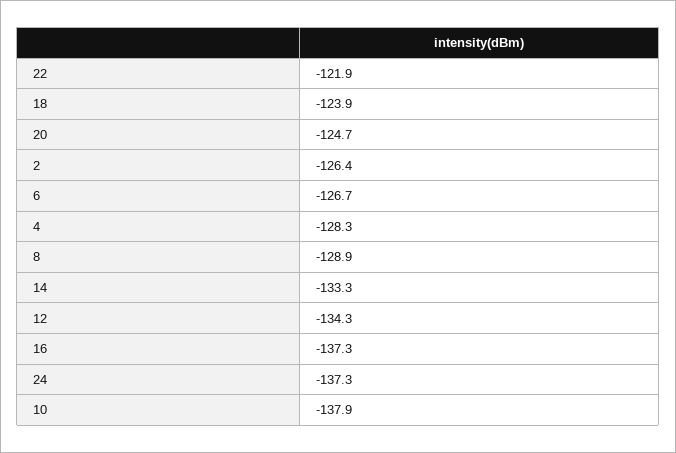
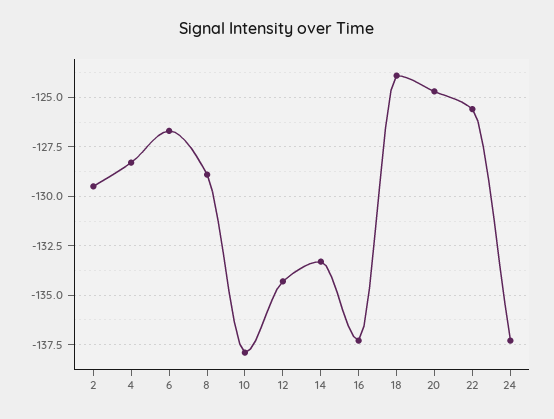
  {
-   "22": -121.9,
+   "22": -125.5,
    "18": -123.9,
    "20": -124.7,
-   "2": -126.4,
+   "2": -129.5,
    "6": -126.7,
    "4": -128.3,
    "8": -128.9,
    "14": -133.3,
    "12": -134.3,
    "16": -137.3,
    "24": -137.3,
    "10": -137.9
  }

